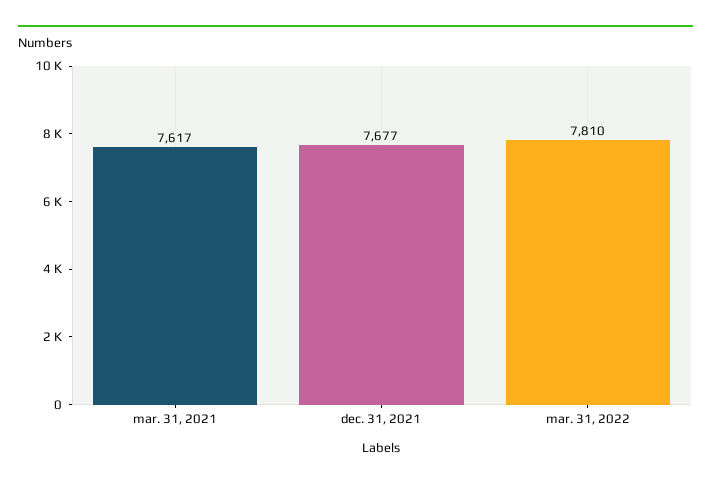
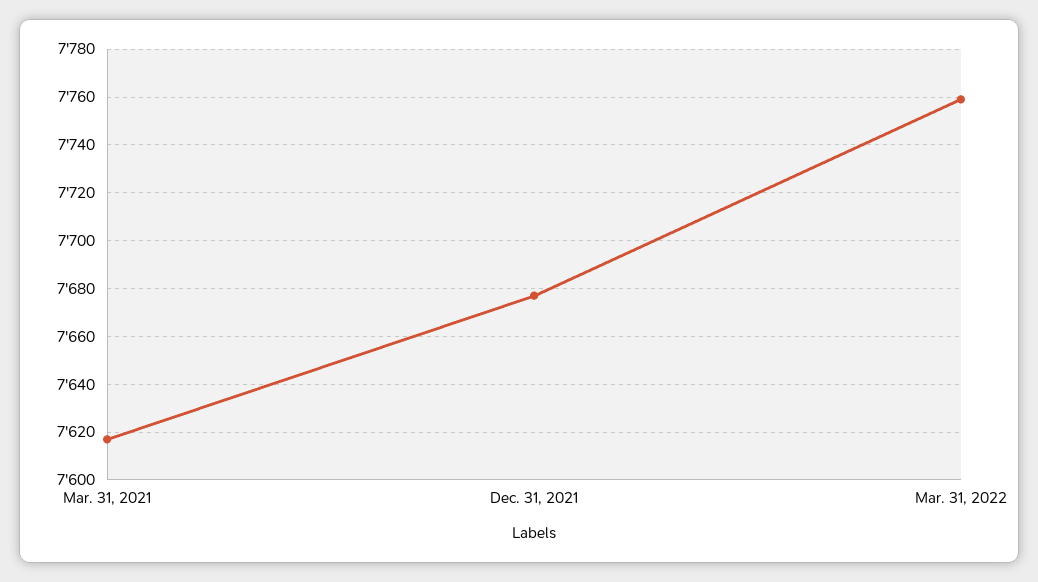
  {
    "mar. 31, 2021": 7617,
    "dec. 31, 2021": 7677,
-   "mar. 31, 2022": 7810
+   "mar. 31, 2022": 7760
  }

